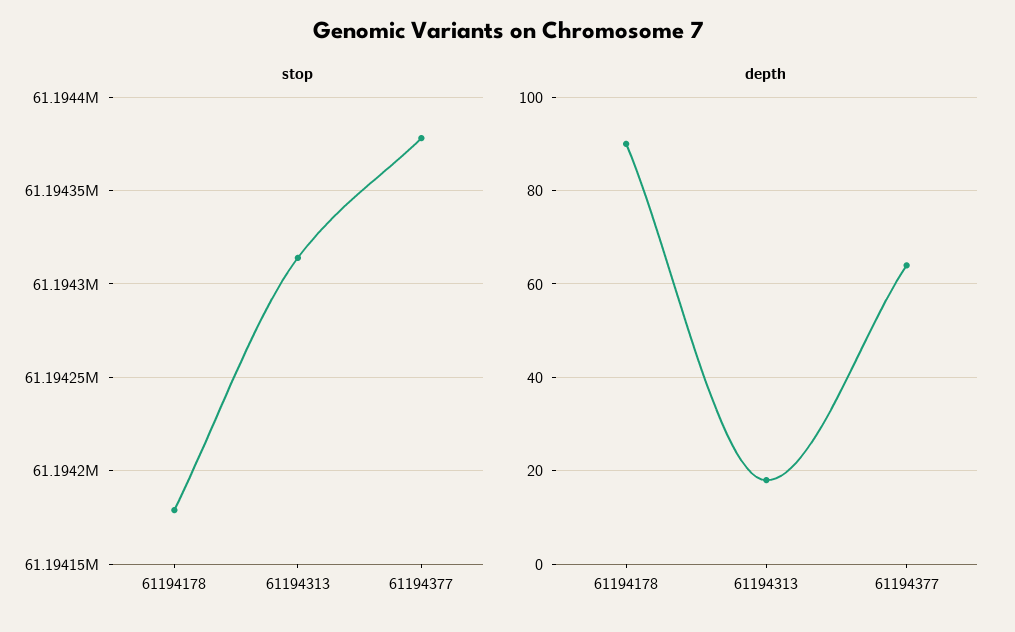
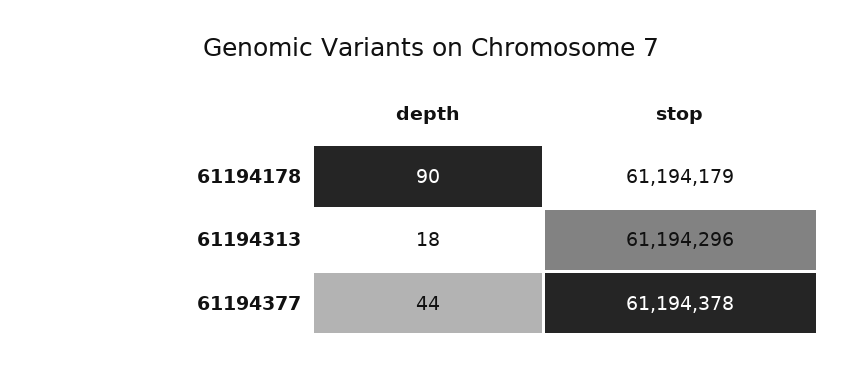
  {
    "stop": {
      "61194178": 61194179,
-     "61194313": 61194315,
+     "61194313": 61194296,
      "61194377": 61194378
    },
    "depth": {
      "61194178": 90,
      "61194313": 18,
-     "61194377": 65
+     "61194377": 44
    }
  }

